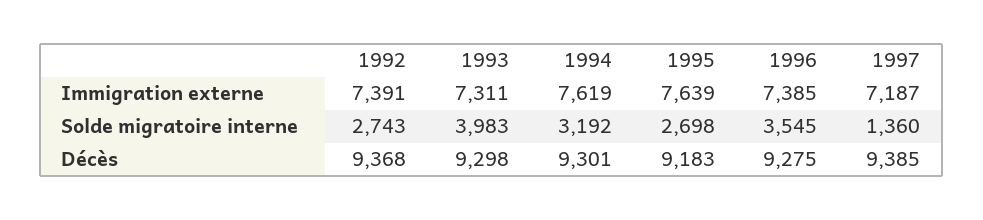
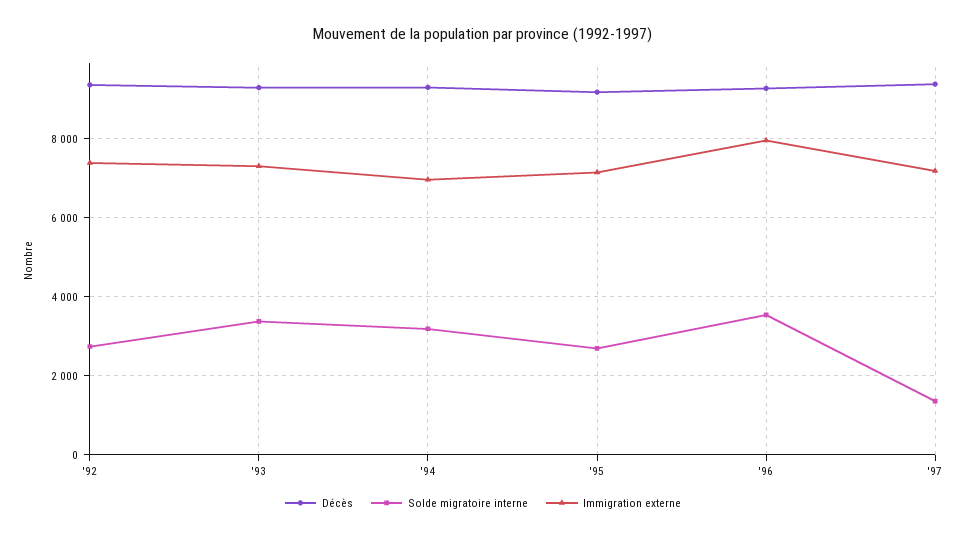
  {
    "Immigration externe": {
      "1992": 7391,
      "1993": 7311,
-     "1994": 7619,
+     "1994": 7000,
-     "1995": 7639,
+     "1995": 7200,
-     "1996": 7385,
+     "1996": 8000,
      "1997": 7187
    },
    "Solde migratoire interne": {
      "1992": 2743,
-     "1993": 3983,
+     "1993": 3400,
      "1994": 3192,
      "1995": 2698,
      "1996": 3545,
      "1997": 1360
    },
    "Décès": {
      "1992": 9368,
      "1993": 9298,
      "1994": 9301,
      "1995": 9183,
      "1996": 9275,
      "1997": 9385
    }
  }

